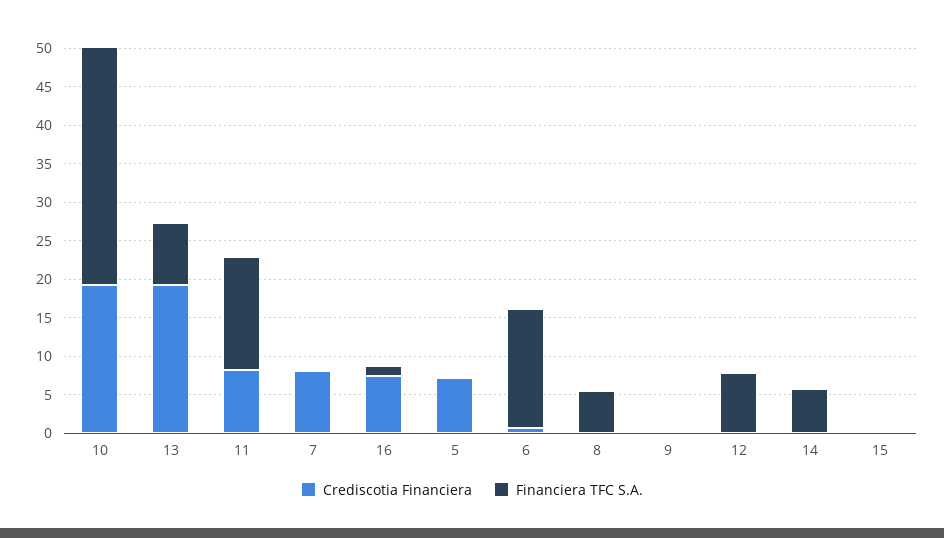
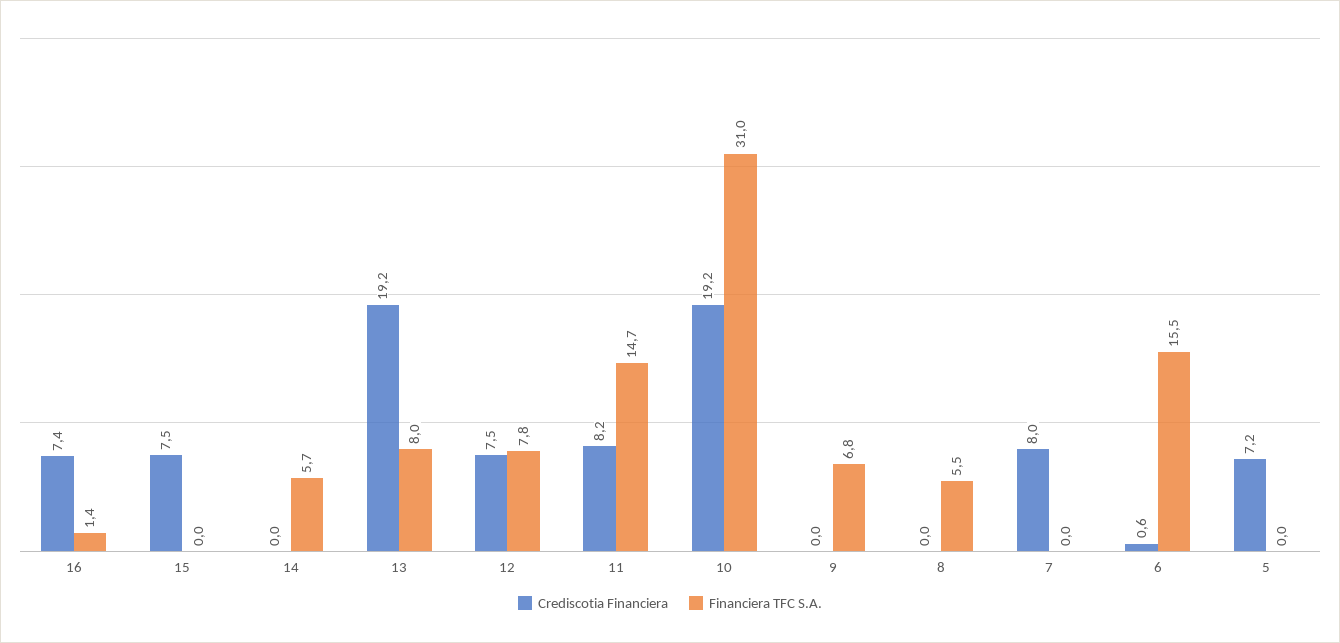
  {
    "Crediscotia Financiera": {
      "10": 19.2,
      "13": 19.2,
      "11": 8.2,
      "7": 8,
      "16": 7.4,
      "5": 7.2,
      "6": 0.6,
      "8": 0,
      "9": 0,
-     "12": 0,
+     "12": 7.5,
      "14": 0,
-     "15": 0
+     "15": 7.5
    },
    "Financiera TFC S.A.": {
      "10": 31,
      "13": 8,
      "11": 14.7,
      "7": 0,
      "16": 1.4,
      "5": 0,
      "6": 15.5,
      "8": 5.5,
-     "9": 0,
+     "9": 6.8,
      "12": 7.8,
      "14": 5.7,
      "15": 0
    }
  }

